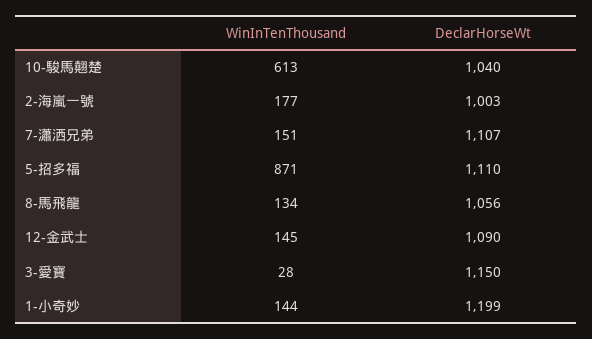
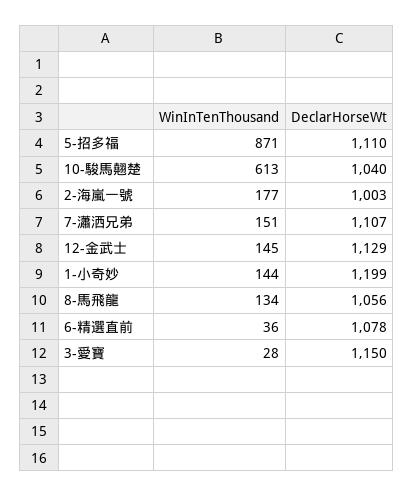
  {
    "WinInTenThousand": {
      "10-駿馬翹楚": 613,
      "2-海嵐一號": 177,
      "7-瀟洒兄弟": 151,
      "5-招多福": 871,
      "8-馬飛龍": 134,
      "12-金武士": 145,
      "3-愛寶": 28,
-     "1-小奇妙": 144
+     "1-小奇妙": 144,
+     "6-精選直前": 36
    },
    "DeclarHorseWt": {
      "10-駿馬翹楚": 1040,
      "2-海嵐一號": 1003,
      "7-瀟洒兄弟": 1107,
      "5-招多福": 1110,
      "8-馬飛龍": 1056,
-     "12-金武士": 1090,
+     "12-金武士": 1129,
      "3-愛寶": 1150,
-     "1-小奇妙": 1199
+     "1-小奇妙": 1199,
+     "6-精選直前": 1078
    }
  }

